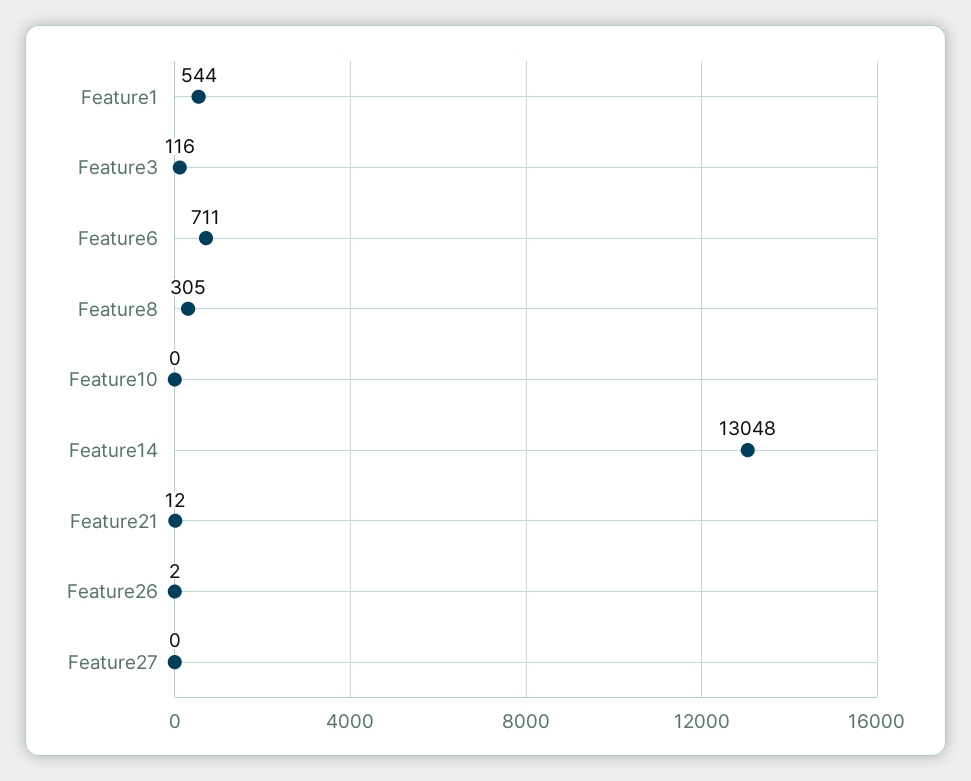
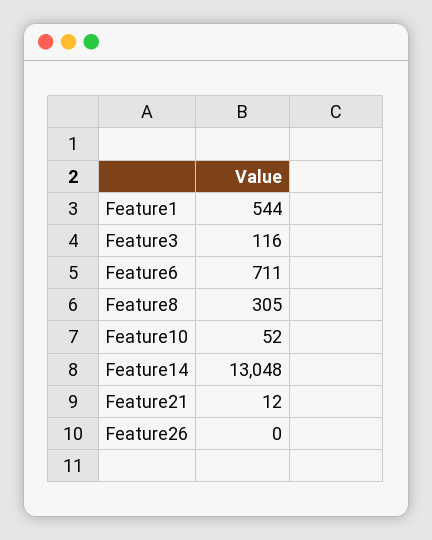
  {
    "Feature1": 544,
    "Feature3": 116,
    "Feature6": 711,
    "Feature8": 305,
-   "Feature10": 0,
+   "Feature10": 52,
    "Feature14": 13048,
    "Feature21": 12,
-   "Feature26": 2,
+   "Feature26": 0
-   "Feature27": 0
  }

